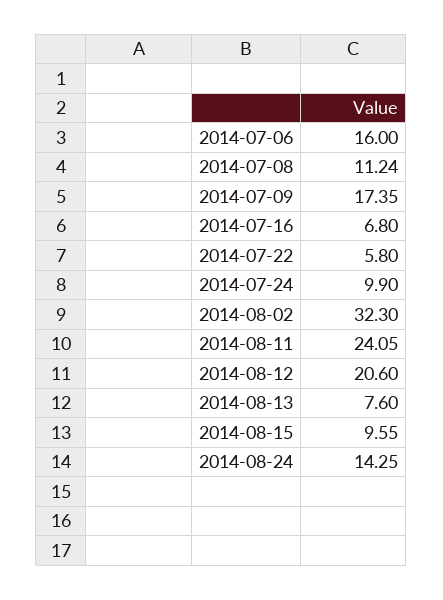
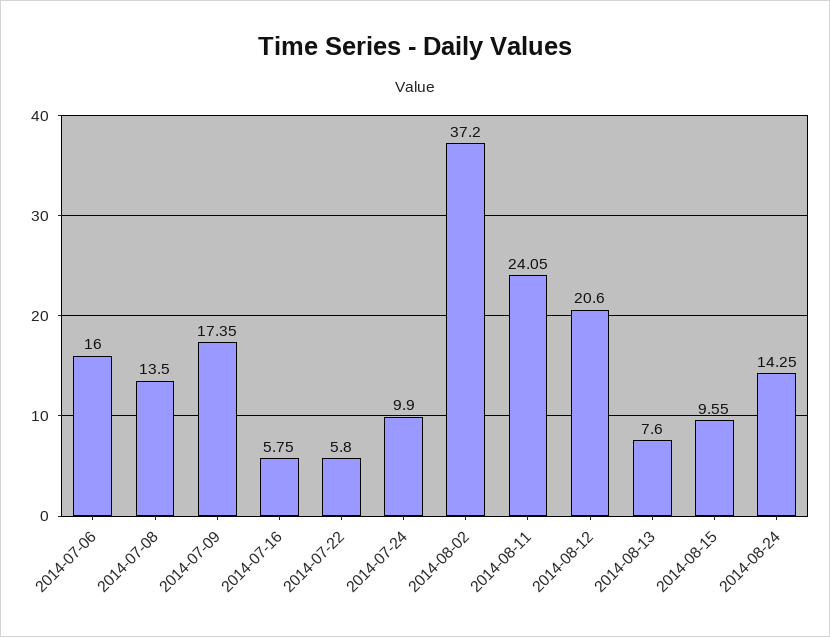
  {
    "2014-07-06": 16,
-   "2014-07-08": 11.24,
+   "2014-07-08": 13.5,
    "2014-07-09": 17.35,
-   "2014-07-16": 6.8,
+   "2014-07-16": 5.75,
    "2014-07-22": 5.8,
    "2014-07-24": 9.9,
-   "2014-08-02": 32.3,
+   "2014-08-02": 37.2,
    "2014-08-11": 24.05,
    "2014-08-12": 20.6,
    "2014-08-13": 7.6,
    "2014-08-15": 9.55,
    "2014-08-24": 14.25
  }

